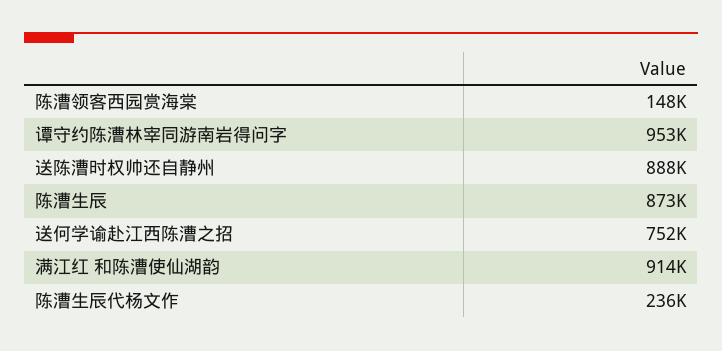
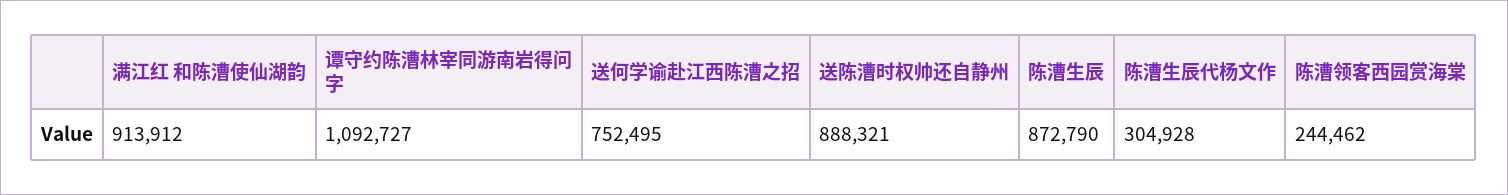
  {
-   "陈漕领客西园赏海棠": 148000,
+   "陈漕领客西园赏海棠": 244462,
-   "谭守约陈漕林宰同游南岩得问字": 953000,
+   "谭守约陈漕林宰同游南岩得问字": 1092727,
    "送陈漕时权帅还自静州": 888321,
    "陈漕生辰": 872790,
    "送何学谕赴江西陈漕之招": 752495,
    "满江红 和陈漕使仙湖韵": 913912,
-   "陈漕生辰代杨文作": 236000
+   "陈漕生辰代杨文作": 304928
  }

